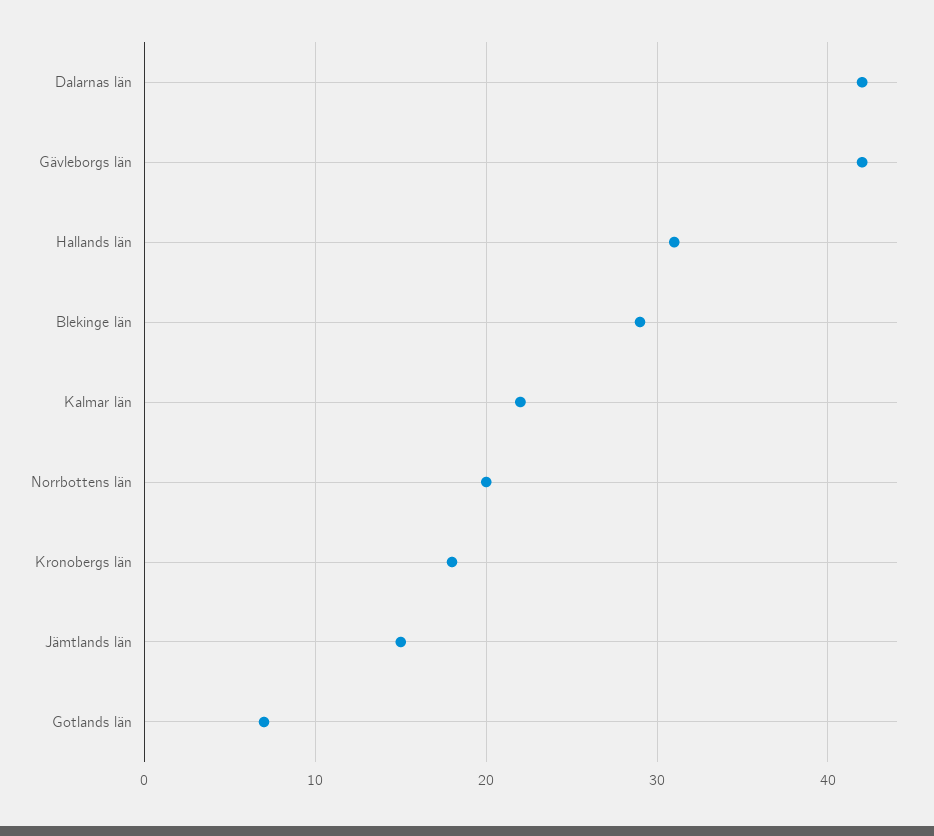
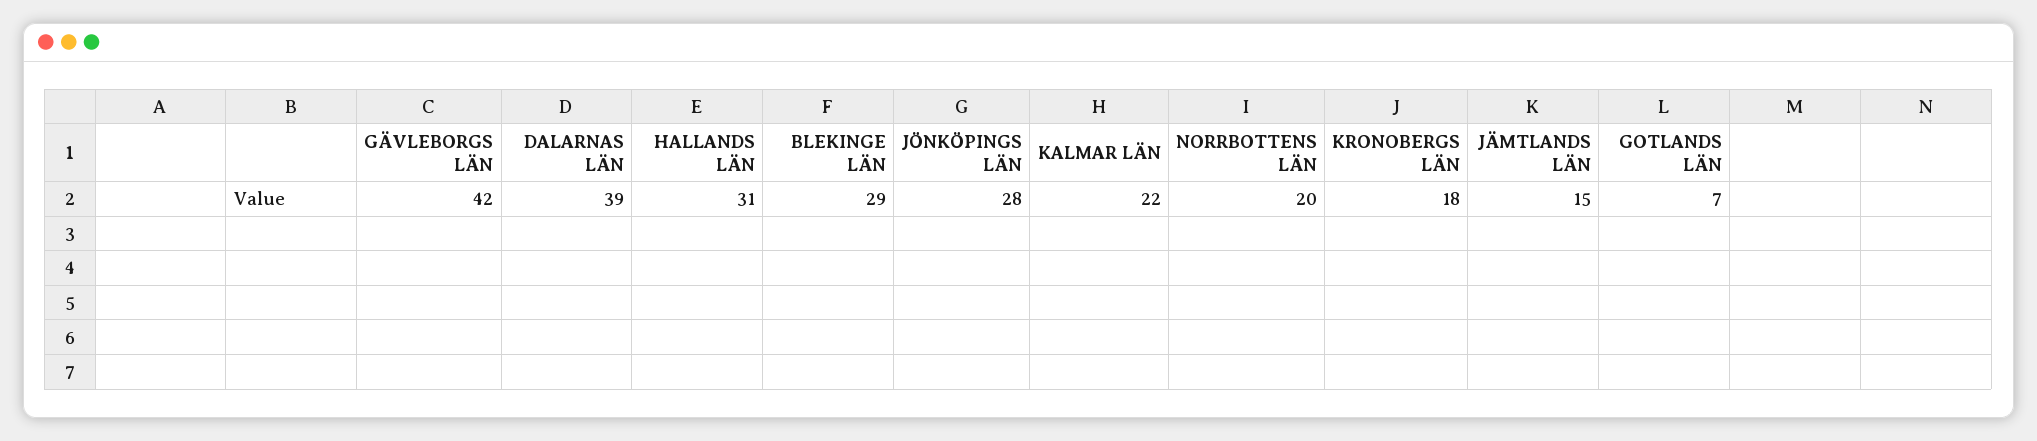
  {
-   "Dalarnas län": 42,
+   "Dalarnas län": 39,
    "Gävleborgs län": 42,
    "Hallands län": 31,
    "Blekinge län": 29,
    "Kalmar län": 22,
    "Norrbottens län": 20,
    "Kronobergs län": 18,
    "Jämtlands län": 15,
-   "Gotlands län": 7
+   "Gotlands län": 7,
+   "JÖNKÖPINGS LÄN": 28
  }

